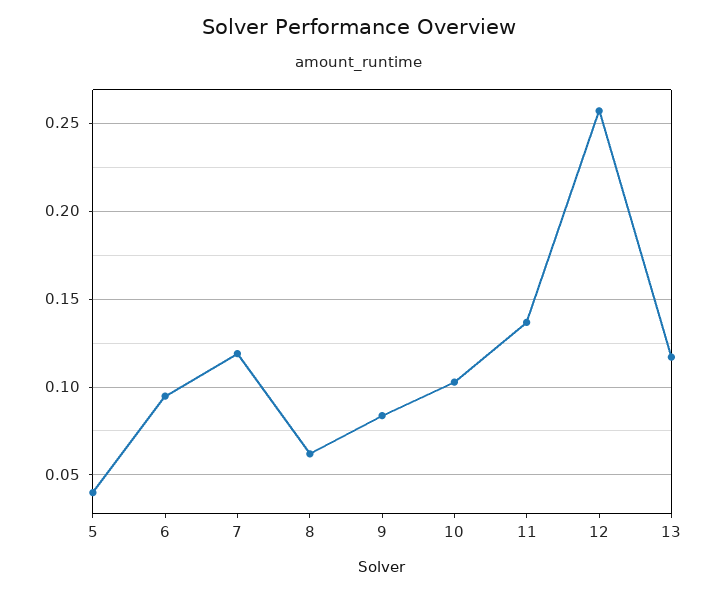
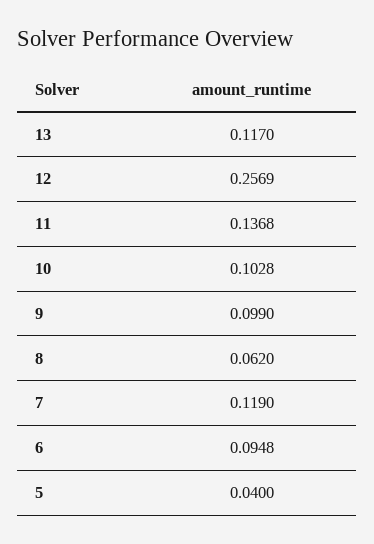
  {
    "5": 0.04,
    "6": 0.0948,
    "7": 0.119,
    "8": 0.062,
-   "9": 0.085,
+   "9": 0.099,
    "10": 0.1028,
    "11": 0.1368,
    "12": 0.2569,
    "13": 0.117
  }

